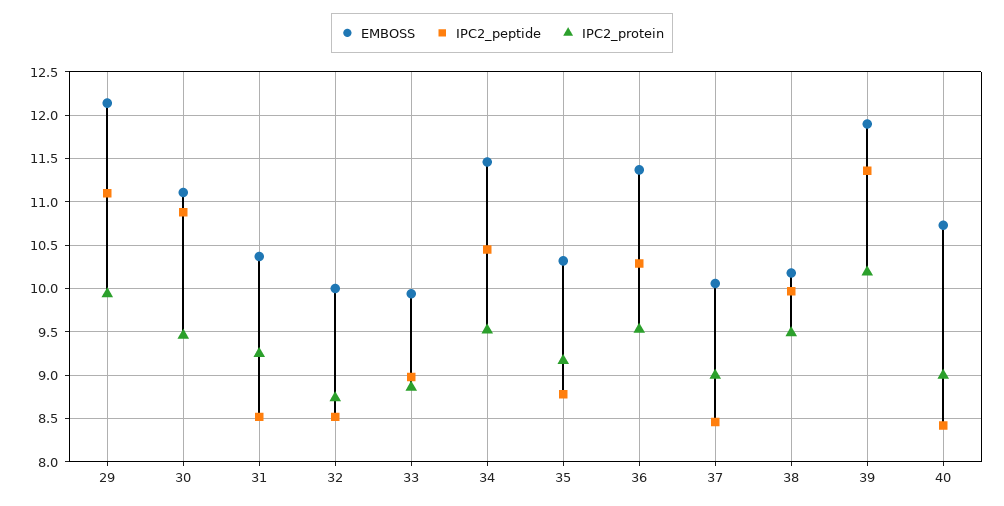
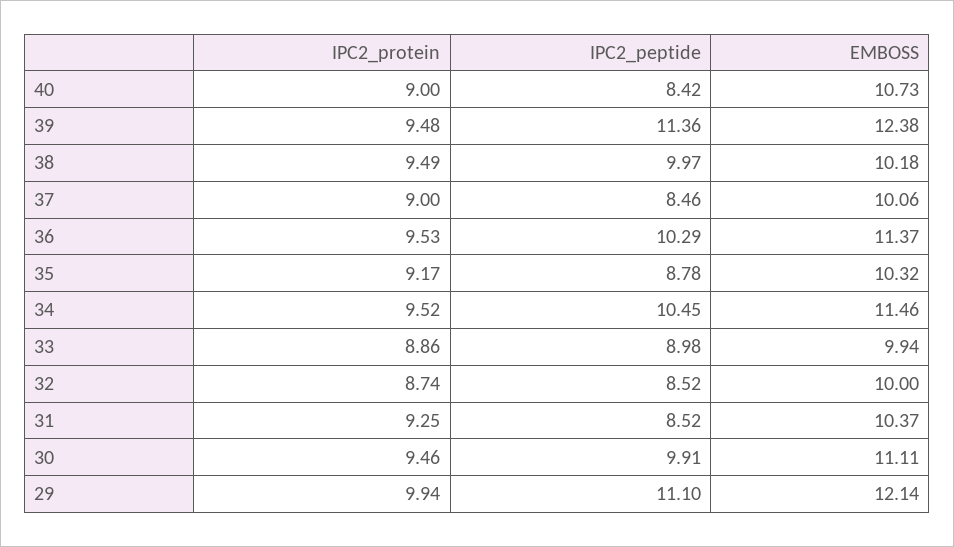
  {
    "EMBOSS": {
      "29": 12.14,
      "30": 11.11,
      "31": 10.37,
      "32": 10,
      "33": 9.94,
      "34": 11.46,
      "35": 10.32,
      "36": 11.37,
      "37": 10.06,
      "38": 10.18,
-     "39": 11.9,
+     "39": 12.38,
      "40": 10.73
    },
    "IPC2_peptide": {
      "29": 11.1,
-     "30": 10.9,
+     "30": 9.91,
      "31": 8.52,
      "32": 8.52,
      "33": 8.98,
      "34": 10.45,
      "35": 8.78,
      "36": 10.29,
      "37": 8.46,
      "38": 9.97,
      "39": 11.36,
      "40": 8.42
    },
    "IPC2_protein": {
      "29": 9.94,
      "30": 9.46,
      "31": 9.25,
      "32": 8.74,
      "33": 8.86,
      "34": 9.52,
      "35": 9.17,
      "36": 9.53,
      "37": 9,
      "38": 9.49,
-     "39": 10.2,
+     "39": 9.48,
      "40": 9
    }
  }

